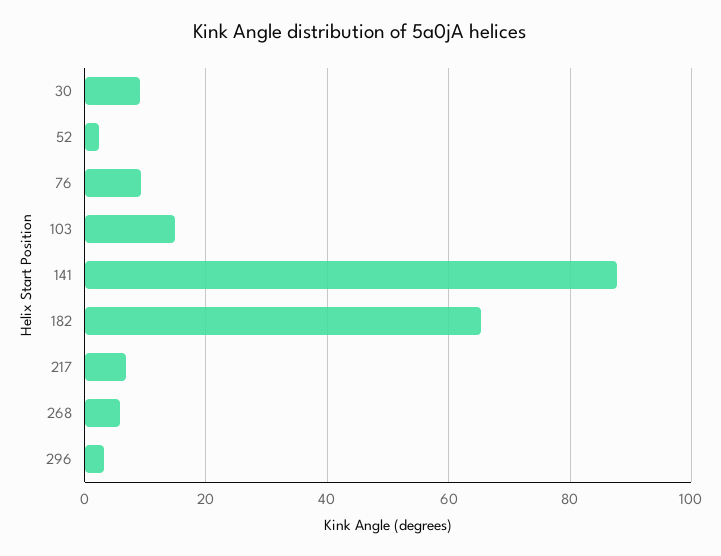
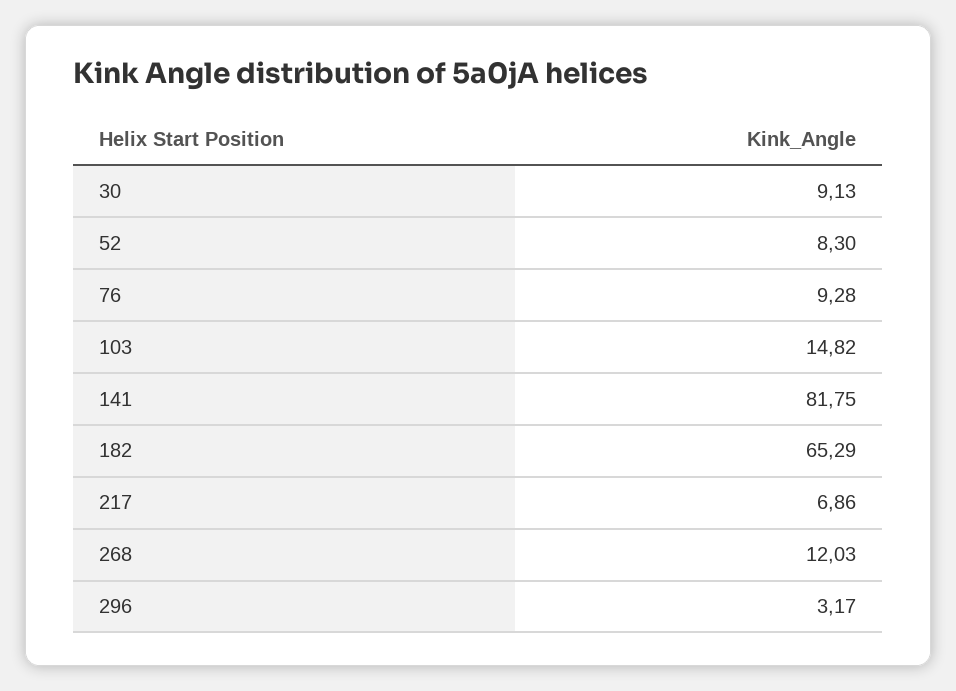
  {
    "30": 9.13,
-   "52": 2,
+   "52": 8.3,
    "76": 9.28,
    "103": 14.82,
-   "141": 88,
+   "141": 81.75,
    "182": 65.29,
    "217": 6.86,
-   "268": 6,
+   "268": 12.03,
    "296": 3.17
  }

